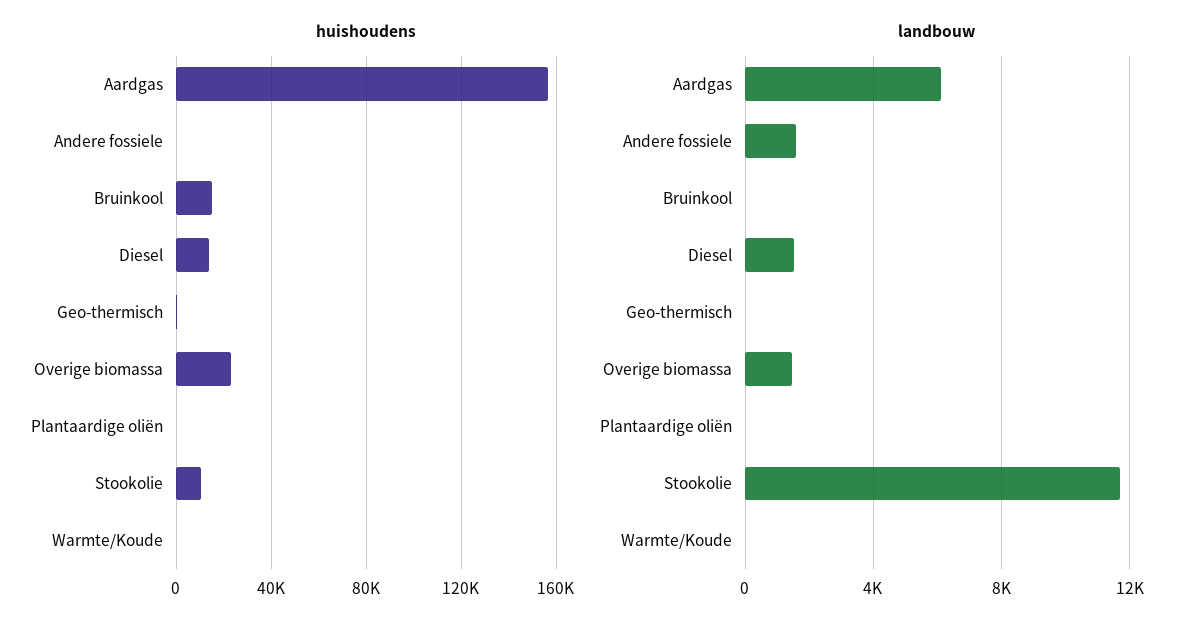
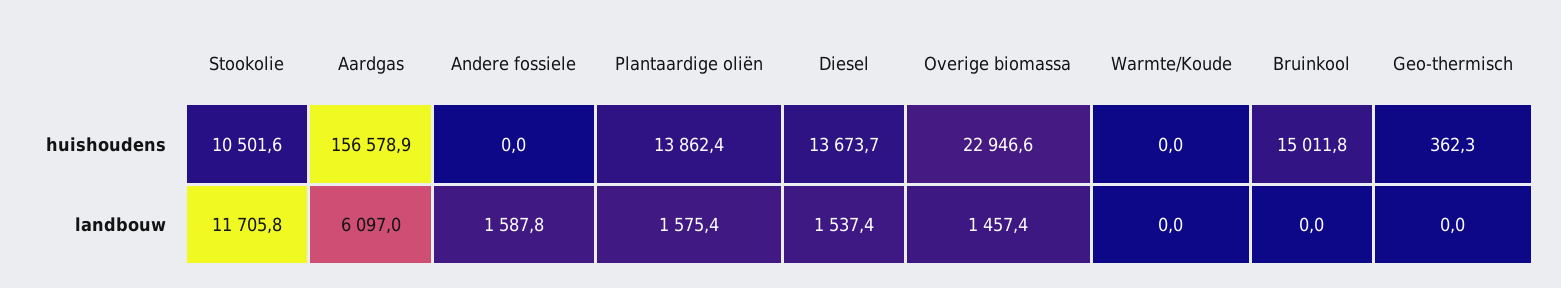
  {
    "huishoudens": {
      "Aardgas": 156578.9,
      "Andere fossiele": 0,
      "Bruinkool": 15011.8,
      "Diesel": 13673.7,
      "Geo-thermisch": 362.3,
      "Overige biomassa": 22946.6,
-     "Plantaardige oliën": 0,
+     "Plantaardige oliën": 13862.4,
      "Stookolie": 10501.6,
      "Warmte/Koude": 0
    },
    "landbouw": {
      "Aardgas": 6097,
      "Andere fossiele": 1587.8,
      "Bruinkool": 0,
      "Diesel": 1537.4,
      "Geo-thermisch": 0,
      "Overige biomassa": 1457.4,
-     "Plantaardige oliën": 0,
+     "Plantaardige oliën": 1575.4,
      "Stookolie": 11705.8,
      "Warmte/Koude": 0
    }
  }

